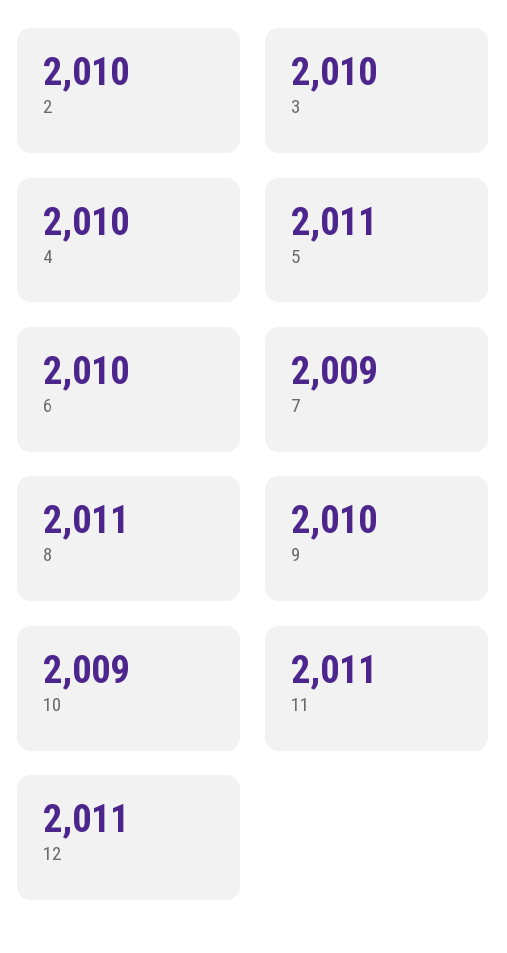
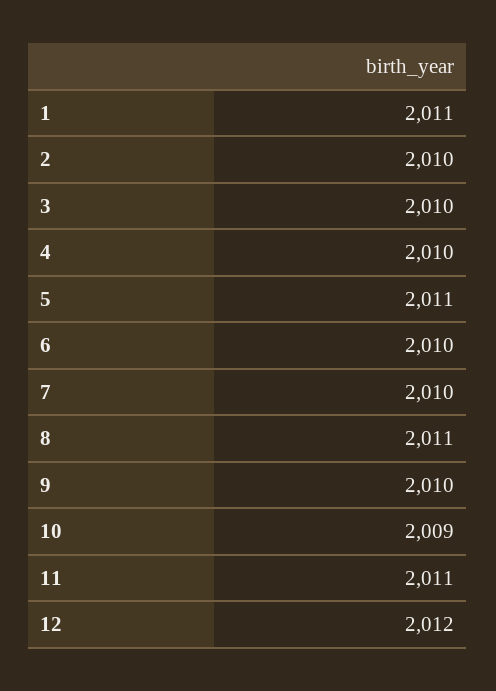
  {
    "2": 2010,
    "3": 2010,
    "4": 2010,
    "5": 2011,
    "6": 2010,
-   "7": 2009,
+   "7": 2010,
    "8": 2011,
    "9": 2010,
    "10": 2009,
    "11": 2011,
-   "12": 2011
+   "12": 2012,
+   "1": 2011
  }

